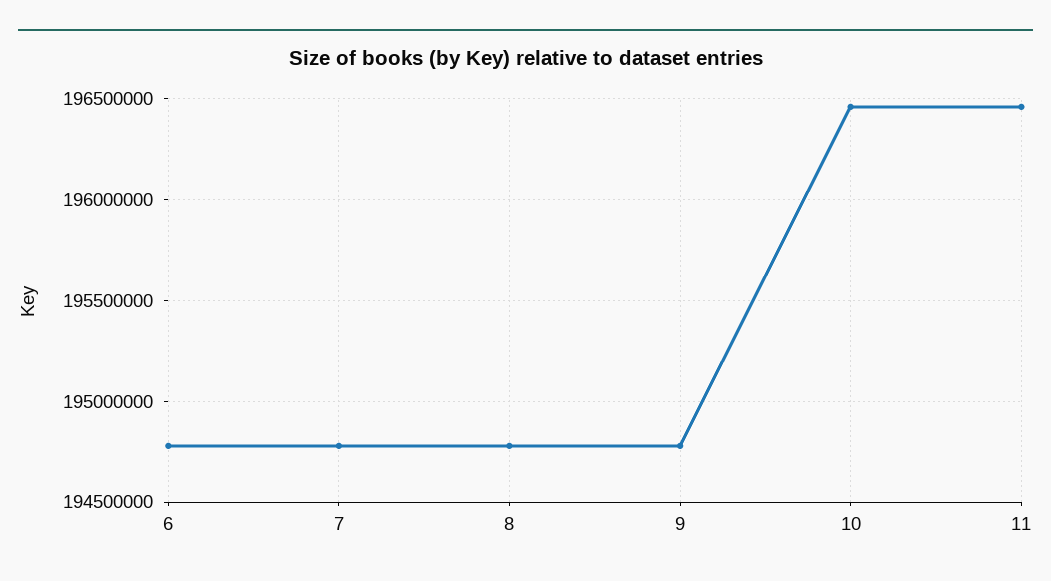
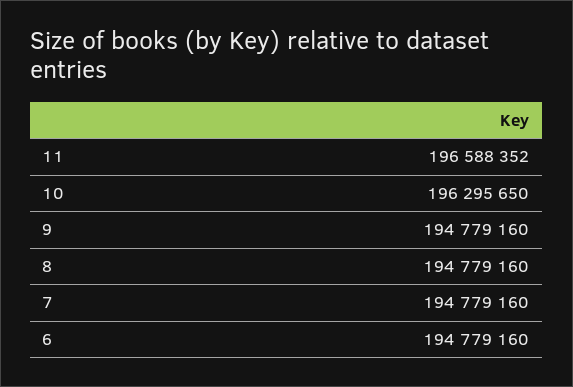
  {
    "6": 194779160,
    "7": 194779160,
    "8": 194779160,
    "9": 194779160,
-   "10": 196450000,
+   "10": 196295650,
-   "11": 196450000
+   "11": 196588352
  }

